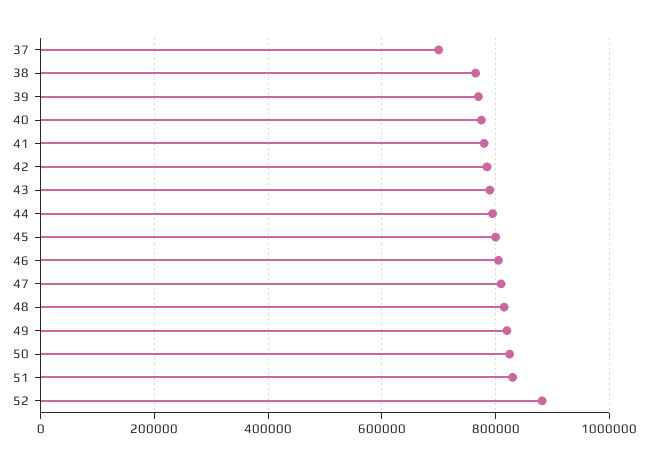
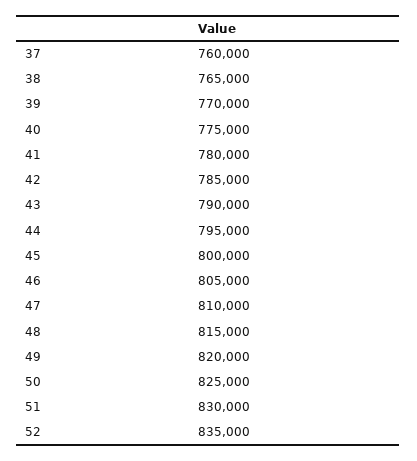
  {
-   "37": 700000,
+   "37": 760000,
    "38": 765000,
    "39": 770000,
    "40": 775000,
    "41": 780000,
    "42": 785000,
    "43": 790000,
    "44": 795000,
    "45": 800000,
    "46": 805000,
    "47": 810000,
    "48": 815000,
    "49": 820000,
    "50": 825000,
    "51": 830000,
-   "52": 880000
+   "52": 835000
  }

